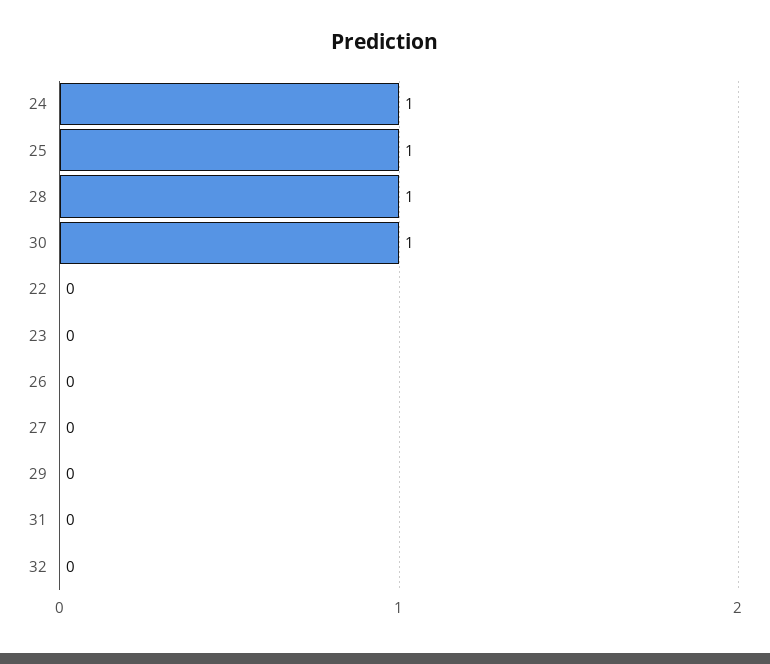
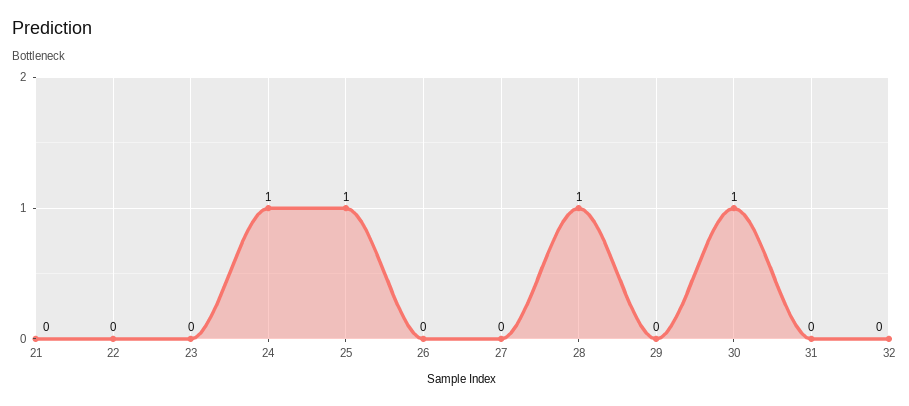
  {
    "24": 1,
    "25": 1,
    "28": 1,
    "30": 1,
    "22": 0,
    "23": 0,
    "26": 0,
    "27": 0,
    "29": 0,
    "31": 0,
-   "32": 0
+   "32": 0,
+   "21": 0
  }

